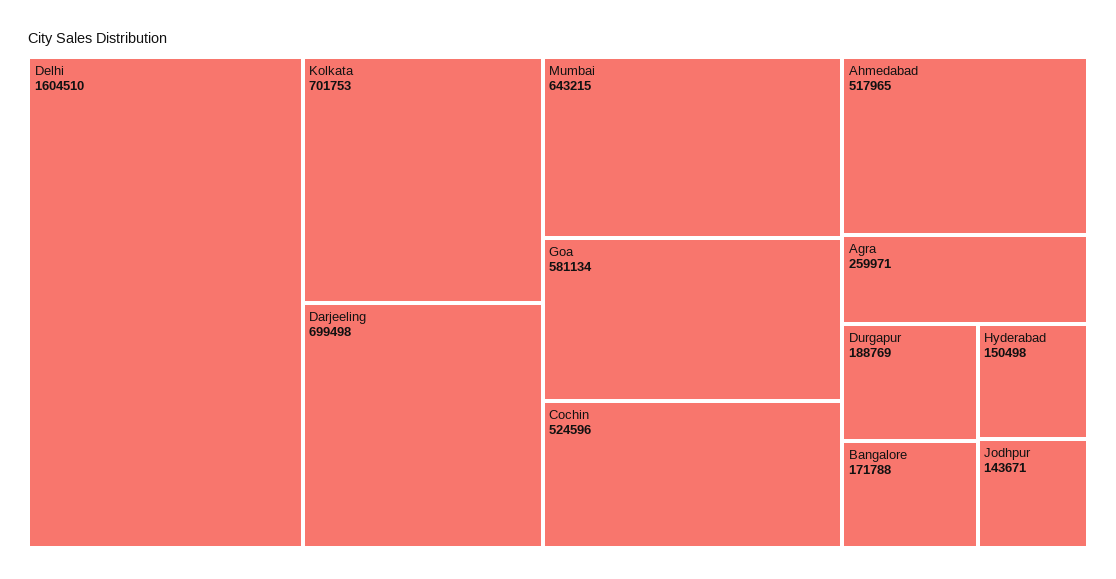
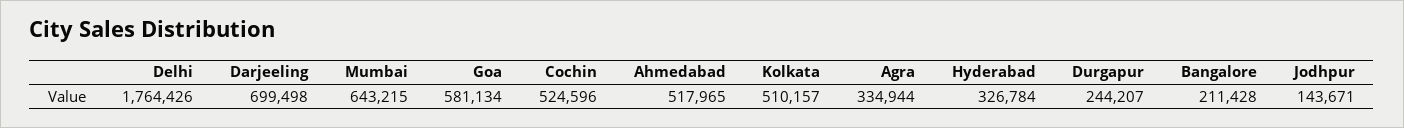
  {
-   "Delhi": 1604510,
+   "Delhi": 1764426,
-   "Kolkata": 701753,
+   "Kolkata": 510157,
    "Darjeeling": 699498,
    "Mumbai": 643215,
    "Goa": 581134,
    "Cochin": 524596,
    "Ahmedabad": 517965,
-   "Agra": 259971,
+   "Agra": 334944,
-   "Durgapur": 188769,
+   "Durgapur": 244207,
-   "Bangalore": 171788,
+   "Bangalore": 211428,
-   "Hyderabad": 150498,
+   "Hyderabad": 326784,
    "Jodhpur": 143671
  }

